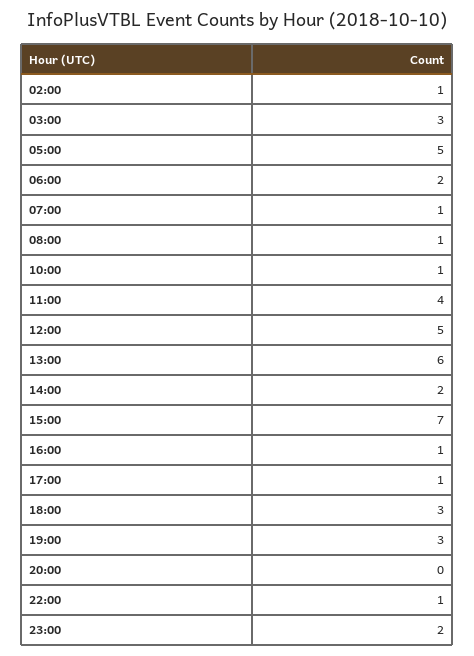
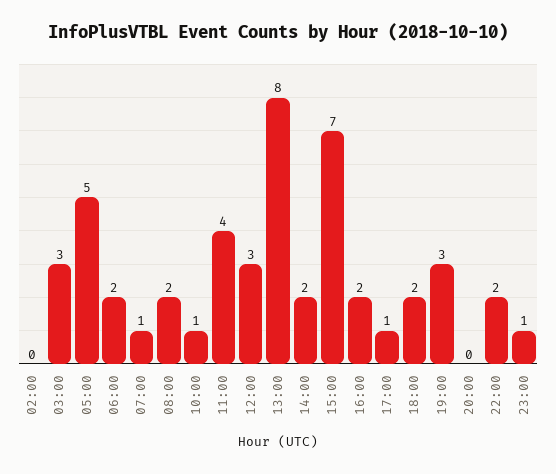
  {
-   "02:00": 1,
+   "02:00": 0,
    "03:00": 3,
    "05:00": 5,
    "06:00": 2,
    "07:00": 1,
-   "08:00": 1,
+   "08:00": 2,
    "10:00": 1,
    "11:00": 4,
-   "12:00": 5,
+   "12:00": 3,
-   "13:00": 6,
+   "13:00": 8,
    "14:00": 2,
    "15:00": 7,
-   "16:00": 1,
+   "16:00": 2,
    "17:00": 1,
-   "18:00": 3,
+   "18:00": 2,
    "19:00": 3,
    "20:00": 0,
-   "22:00": 1,
+   "22:00": 2,
-   "23:00": 2
+   "23:00": 1
  }

